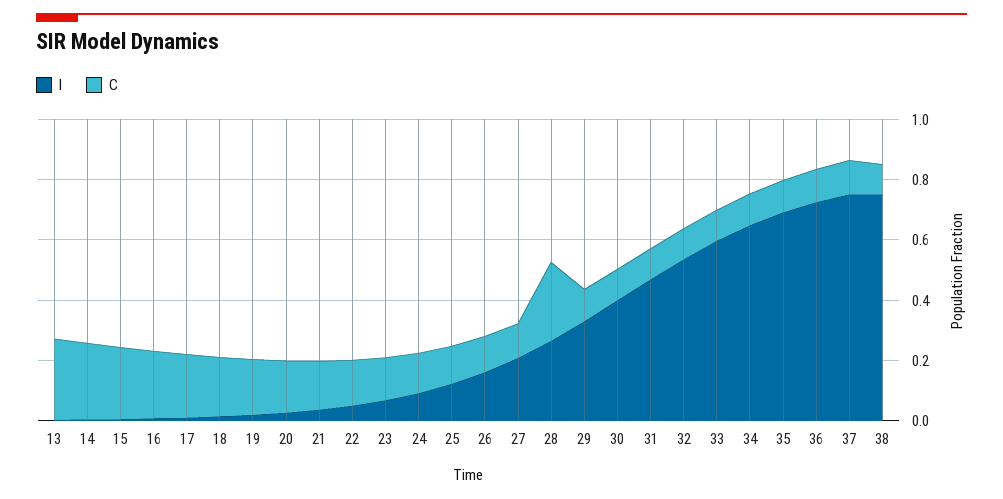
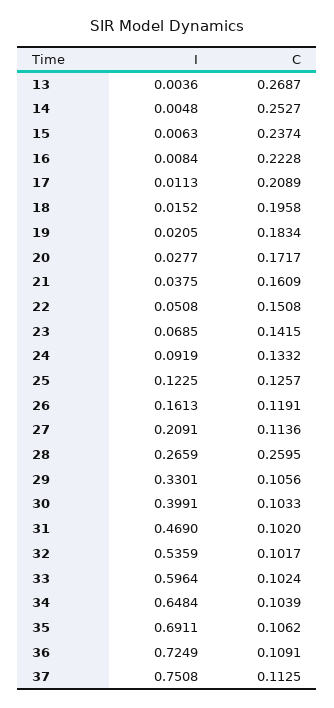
  {
    "I": {
      "13": 0.0036,
      "14": 0.0048,
      "15": 0.0063,
      "16": 0.0084,
      "17": 0.0113,
      "18": 0.0152,
      "19": 0.0205,
      "20": 0.0277,
      "21": 0.0375,
      "22": 0.0508,
      "23": 0.0685,
      "24": 0.0919,
      "25": 0.1225,
      "26": 0.1613,
      "27": 0.2091,
      "28": 0.2659,
      "29": 0.3301,
      "30": 0.3991,
      "31": 0.469,
      "32": 0.5359,
      "33": 0.5964,
      "34": 0.6484,
      "35": 0.6911,
      "36": 0.7249,
-     "37": 0.7508,
+     "37": 0.7508
-     "38": 0.75
    },
    "C": {
      "13": 0.2687,
      "14": 0.2527,
      "15": 0.2374,
      "16": 0.2228,
      "17": 0.2089,
      "18": 0.1958,
      "19": 0.1834,
      "20": 0.1717,
      "21": 0.1609,
      "22": 0.1508,
      "23": 0.1415,
      "24": 0.1332,
      "25": 0.1257,
      "26": 0.1191,
      "27": 0.1136,
      "28": 0.2595,
      "29": 0.1056,
      "30": 0.1033,
      "31": 0.102,
      "32": 0.1017,
      "33": 0.1024,
      "34": 0.1039,
      "35": 0.1062,
      "36": 0.1091,
-     "37": 0.1125,
+     "37": 0.1125
-     "38": 0.1
    }
  }

